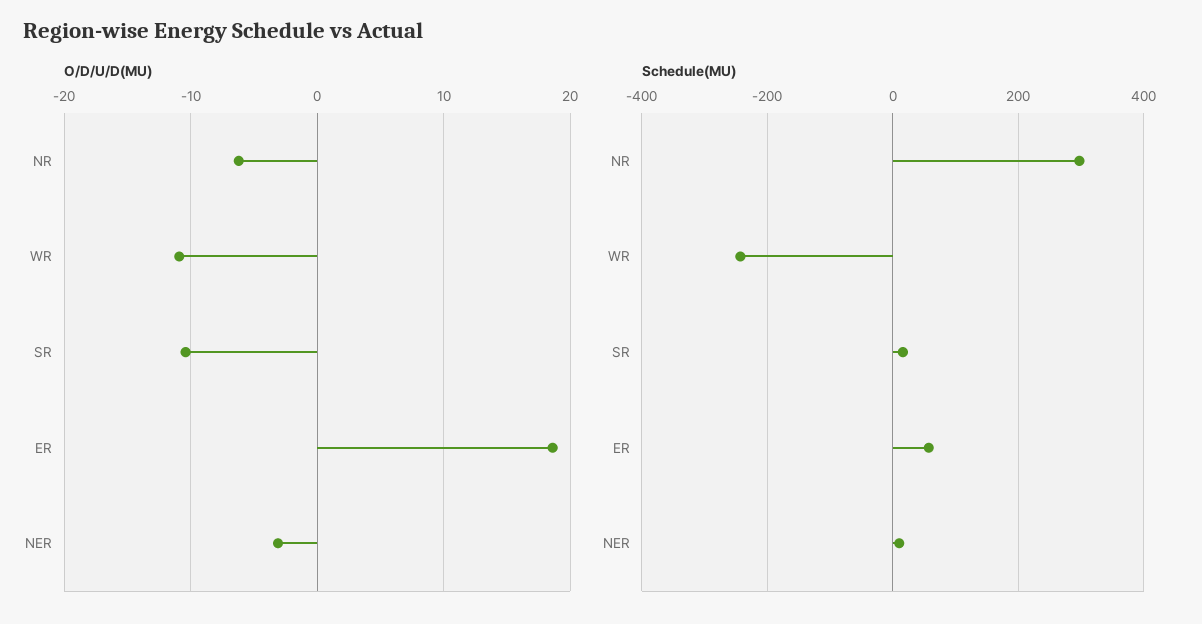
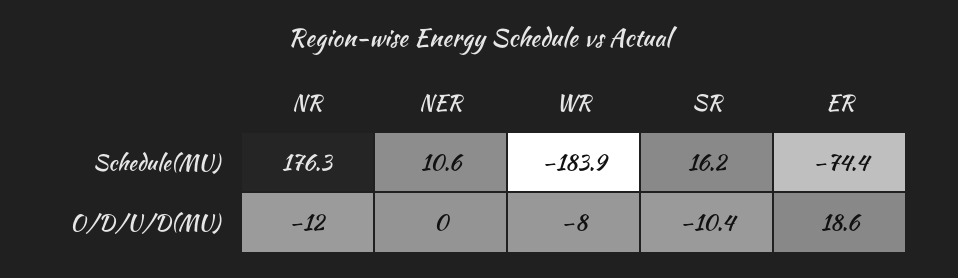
  {
    "O/D/U/D(MU)": {
-     "NR": -6,
+     "NR": -12,
-     "WR": -11,
+     "WR": -8,
      "SR": -10.4,
      "ER": 18.6,
-     "NER": -3
+     "NER": 0
    },
    "Schedule(MU)": {
-     "NR": 300,
+     "NR": 176.3,
-     "WR": -240,
+     "WR": -183.9,
      "SR": 16.2,
-     "ER": 60,
+     "ER": -74.4,
      "NER": 10.6
    }
  }

